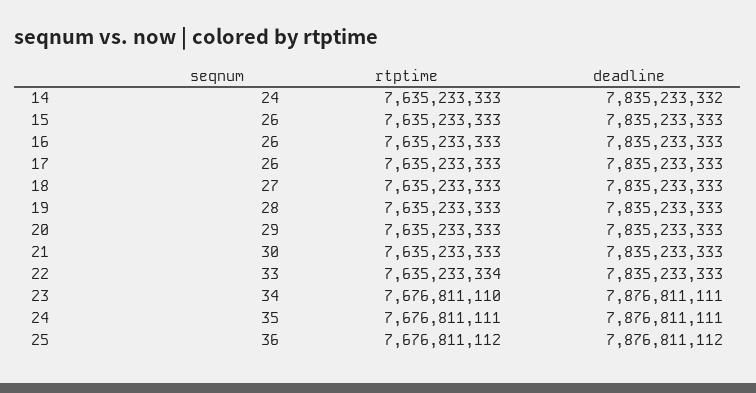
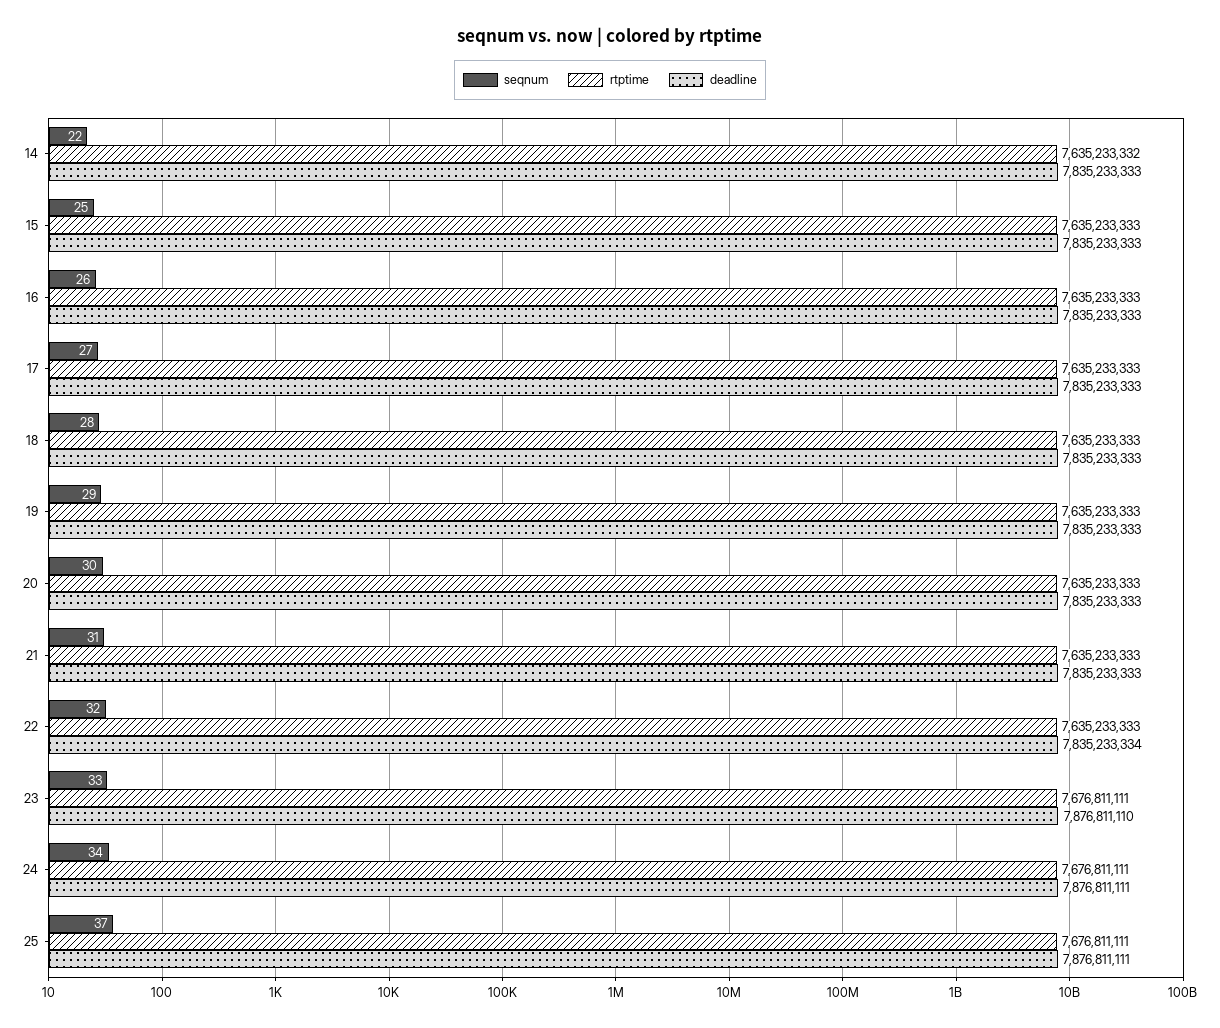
  {
    "seqnum": {
-     "14": 24,
+     "14": 22,
-     "15": 26,
+     "15": 25,
      "16": 26,
-     "17": 26,
+     "17": 27,
-     "18": 27,
+     "18": 28,
-     "19": 28,
+     "19": 29,
-     "20": 29,
+     "20": 30,
-     "21": 30,
+     "21": 31,
-     "22": 33,
+     "22": 32,
-     "23": 34,
+     "23": 33,
-     "24": 35,
+     "24": 34,
-     "25": 36
+     "25": 37
    },
    "rtptime": {
-     "14": 7635233333,
+     "14": 7635233332,
      "15": 7635233333,
      "16": 7635233333,
      "17": 7635233333,
      "18": 7635233333,
      "19": 7635233333,
      "20": 7635233333,
      "21": 7635233333,
-     "22": 7635233334,
+     "22": 7635233333,
-     "23": 7676811110,
+     "23": 7676811111,
      "24": 7676811111,
-     "25": 7676811112
+     "25": 7676811111
    },
    "deadline": {
-     "14": 7835233332,
+     "14": 7835233333,
      "15": 7835233333,
      "16": 7835233333,
      "17": 7835233333,
      "18": 7835233333,
      "19": 7835233333,
      "20": 7835233333,
      "21": 7835233333,
-     "22": 7835233333,
+     "22": 7835233334,
-     "23": 7876811111,
+     "23": 7876811110,
      "24": 7876811111,
-     "25": 7876811112
+     "25": 7876811111
    }
  }

